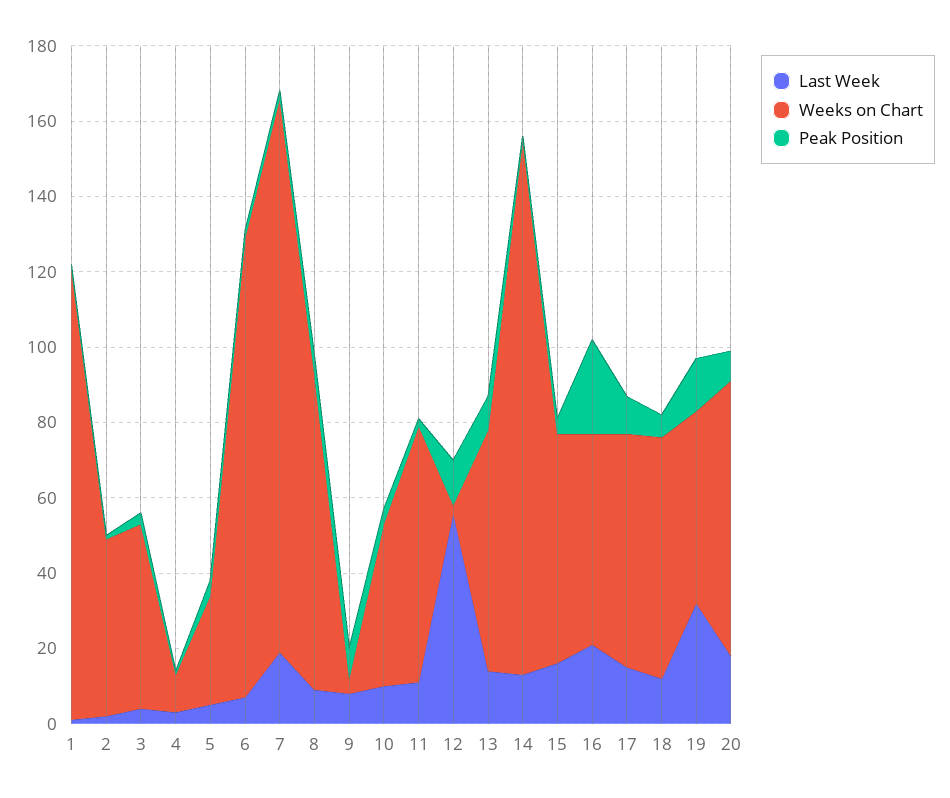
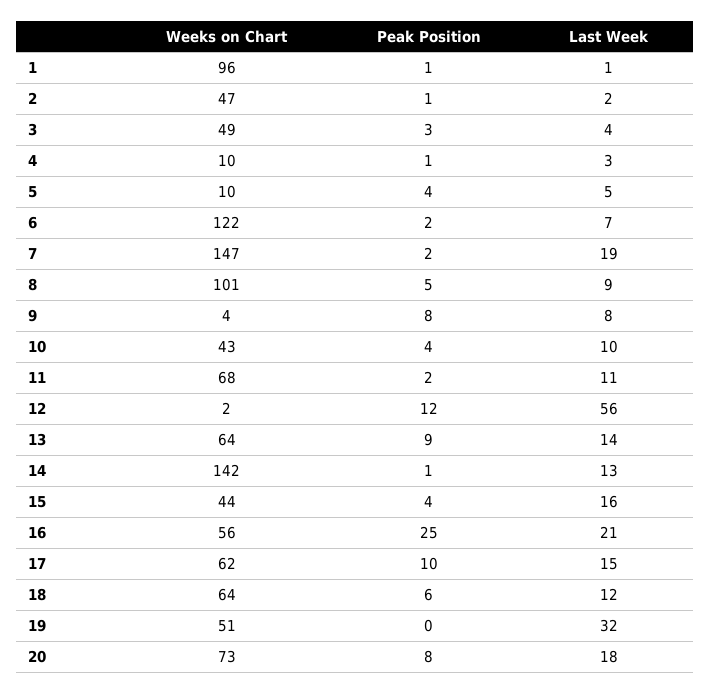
  {
    "Last Week": {
      "1": 1,
      "2": 2,
      "3": 4,
      "4": 3,
      "5": 5,
      "6": 7,
      "7": 19,
      "8": 9,
      "9": 8,
      "10": 10,
      "11": 11,
      "12": 56,
      "13": 14,
      "14": 13,
      "15": 16,
      "16": 21,
      "17": 15,
      "18": 12,
      "19": 32,
      "20": 18
    },
    "Weeks on Chart": {
-     "1": 120,
+     "1": 96,
      "2": 47,
      "3": 49,
      "4": 10,
-     "5": 30,
+     "5": 10,
      "6": 122,
      "7": 147,
-     "8": 85,
+     "8": 101,
      "9": 4,
      "10": 43,
      "11": 68,
      "12": 2,
      "13": 64,
      "14": 142,
-     "15": 60,
+     "15": 44,
      "16": 56,
      "17": 62,
      "18": 64,
      "19": 51,
      "20": 73
    },
    "Peak Position": {
      "1": 1,
      "2": 1,
      "3": 3,
      "4": 1,
      "5": 4,
      "6": 2,
      "7": 2,
      "8": 5,
      "9": 8,
      "10": 4,
      "11": 2,
      "12": 12,
      "13": 9,
      "14": 1,
      "15": 4,
      "16": 25,
      "17": 10,
      "18": 6,
-     "19": 15,
+     "19": 0,
      "20": 8
    }
  }

